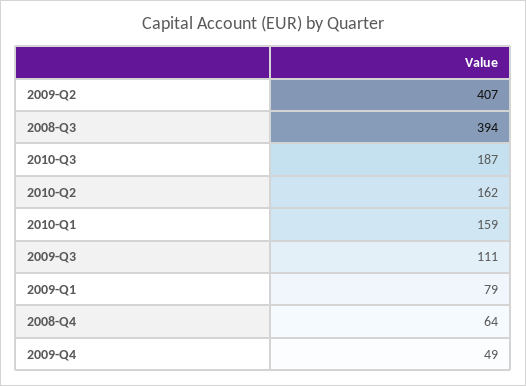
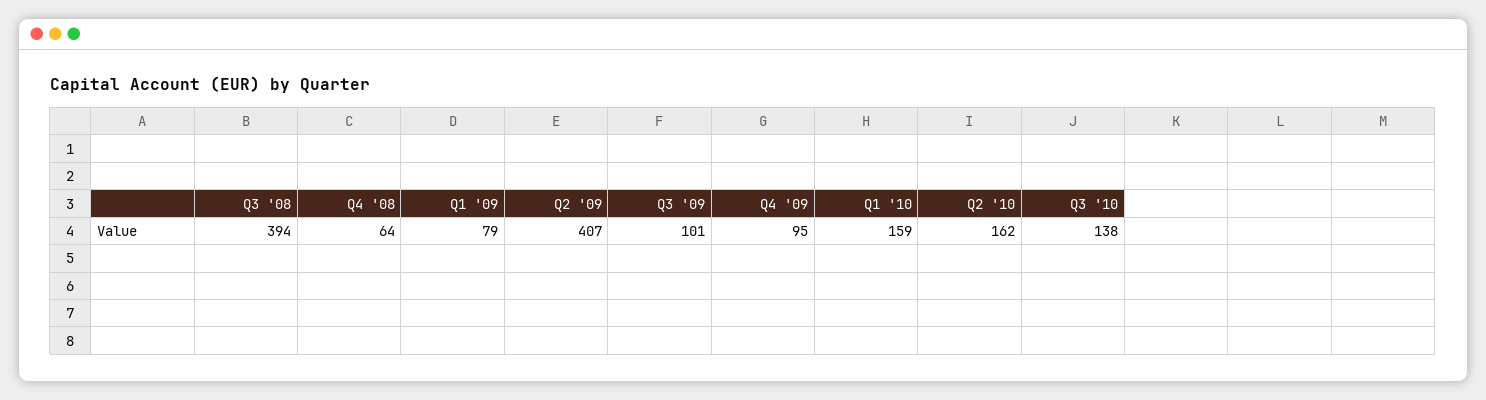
  {
    "2009-Q2": 407,
    "2008-Q3": 394,
-   "2010-Q3": 187,
+   "2010-Q3": 138,
    "2010-Q2": 162,
    "2010-Q1": 159,
-   "2009-Q3": 111,
+   "2009-Q3": 101,
    "2009-Q1": 79,
    "2008-Q4": 64,
-   "2009-Q4": 49
+   "2009-Q4": 95
  }

